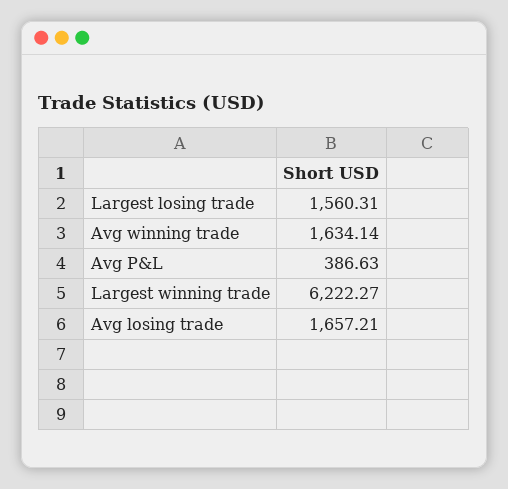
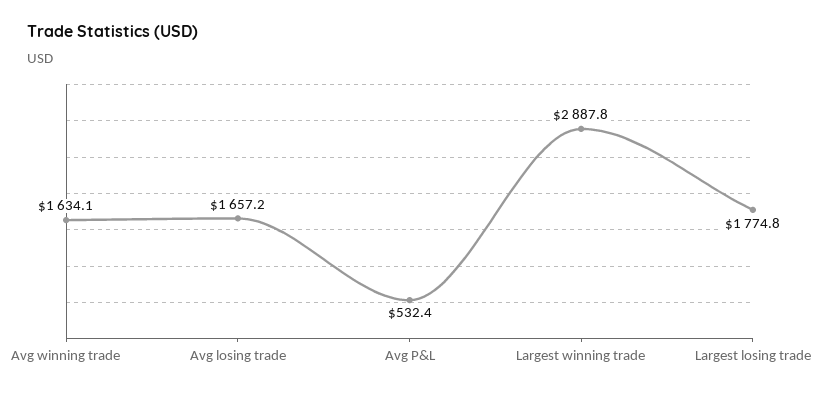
  {
-   "Largest losing trade": 1560.31,
+   "Largest losing trade": 1774.8,
    "Avg winning trade": 1634.14,
-   "Avg P&L": 386.63,
+   "Avg P&L": 532.4,
-   "Largest winning trade": 6222.27,
+   "Largest winning trade": 2887.8,
    "Avg losing trade": 1657.21
  }

